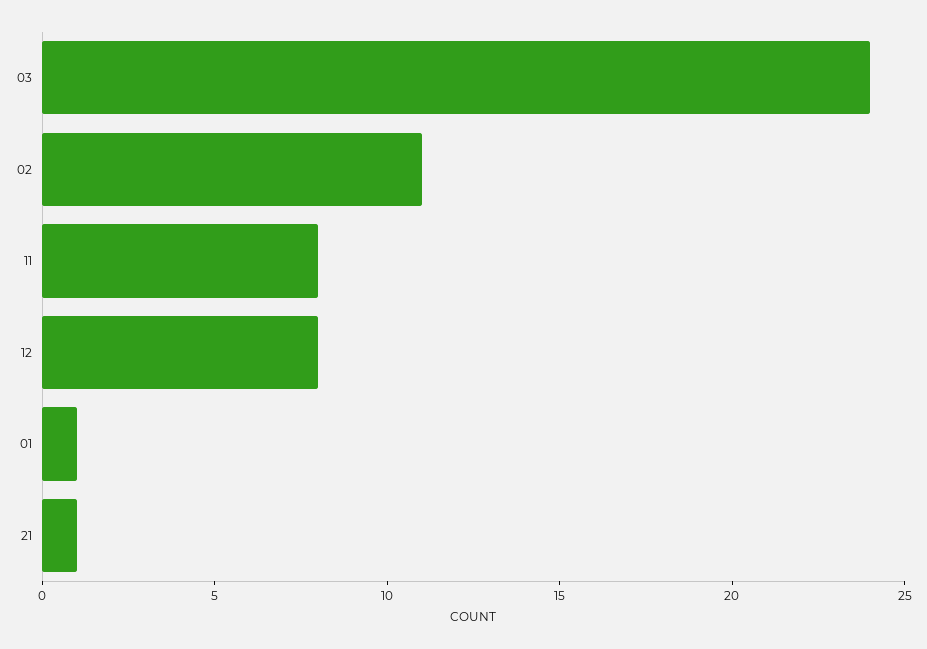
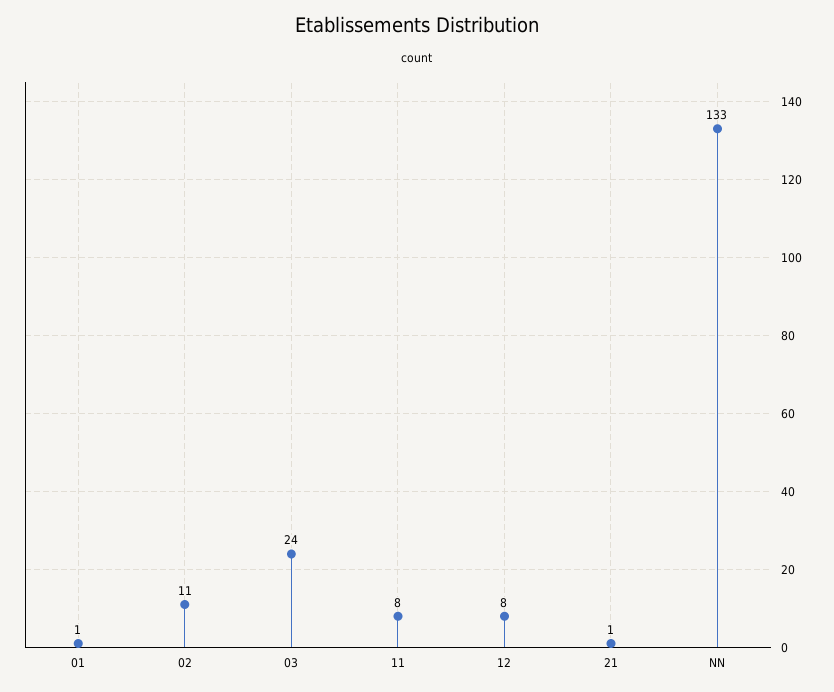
  {
    "03": 24,
    "02": 11,
    "11": 8,
    "12": 8,
    "01": 1,
-   "21": 1
+   "21": 1,
+   "NN": 133
  }

